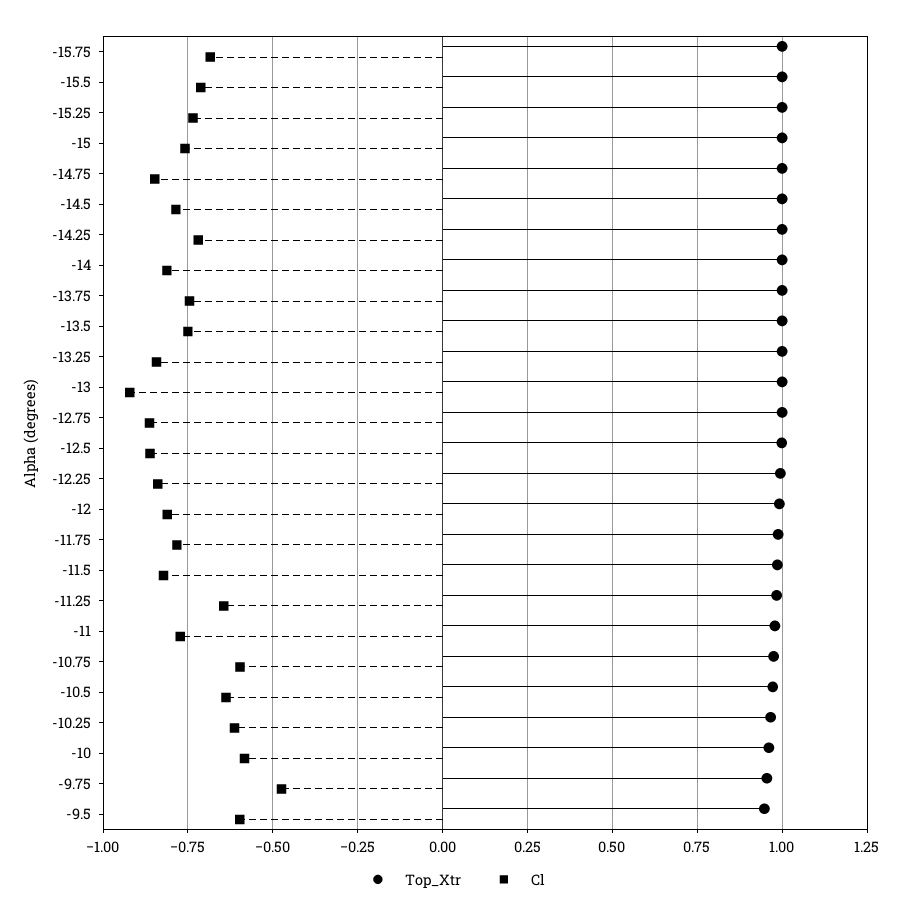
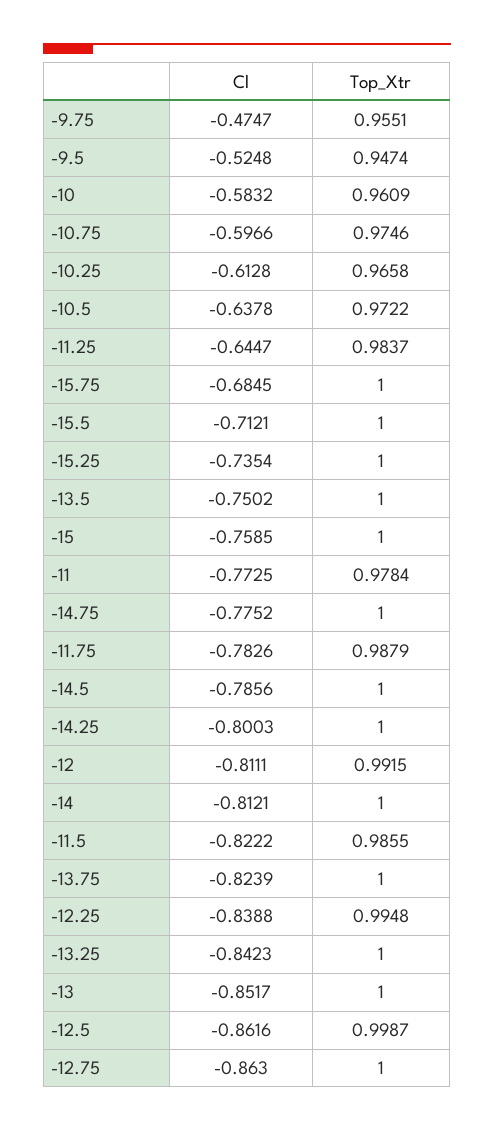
  {
    "Top_Xtr": {
      "-15.75": 1,
      "-15.5": 1,
      "-15.25": 1,
      "-15": 1,
      "-14.75": 1,
      "-14.5": 1,
      "-14.25": 1,
      "-14": 1,
      "-13.75": 1,
      "-13.5": 1,
      "-13.25": 1,
      "-13": 1,
      "-12.75": 1,
      "-12.5": 0.9987,
      "-12.25": 0.9948,
      "-12": 0.9915,
      "-11.75": 0.9879,
      "-11.5": 0.9855,
      "-11.25": 0.9837,
      "-11": 0.9784,
      "-10.75": 0.9746,
      "-10.5": 0.9722,
      "-10.25": 0.9658,
      "-10": 0.9609,
      "-9.75": 0.9551,
      "-9.5": 0.9474
    },
    "Cl": {
      "-15.75": -0.6845,
      "-15.5": -0.7121,
      "-15.25": -0.7354,
      "-15": -0.7585,
-     "-14.75": -0.85,
+     "-14.75": -0.7752,
      "-14.5": -0.7856,
-     "-14.25": -0.725,
+     "-14.25": -0.8003,
      "-14": -0.8121,
-     "-13.75": -0.75,
+     "-13.75": -0.8239,
      "-13.5": -0.7502,
      "-13.25": -0.8423,
-     "-13": -0.925,
+     "-13": -0.8517,
      "-12.75": -0.863,
      "-12.5": -0.8616,
      "-12.25": -0.8388,
      "-12": -0.8111,
      "-11.75": -0.7826,
      "-11.5": -0.8222,
      "-11.25": -0.6447,
      "-11": -0.7725,
      "-10.75": -0.5966,
      "-10.5": -0.6378,
      "-10.25": -0.6128,
      "-10": -0.5832,
      "-9.75": -0.4747,
-     "-9.5": -0.6
+     "-9.5": -0.5248
    }
  }

